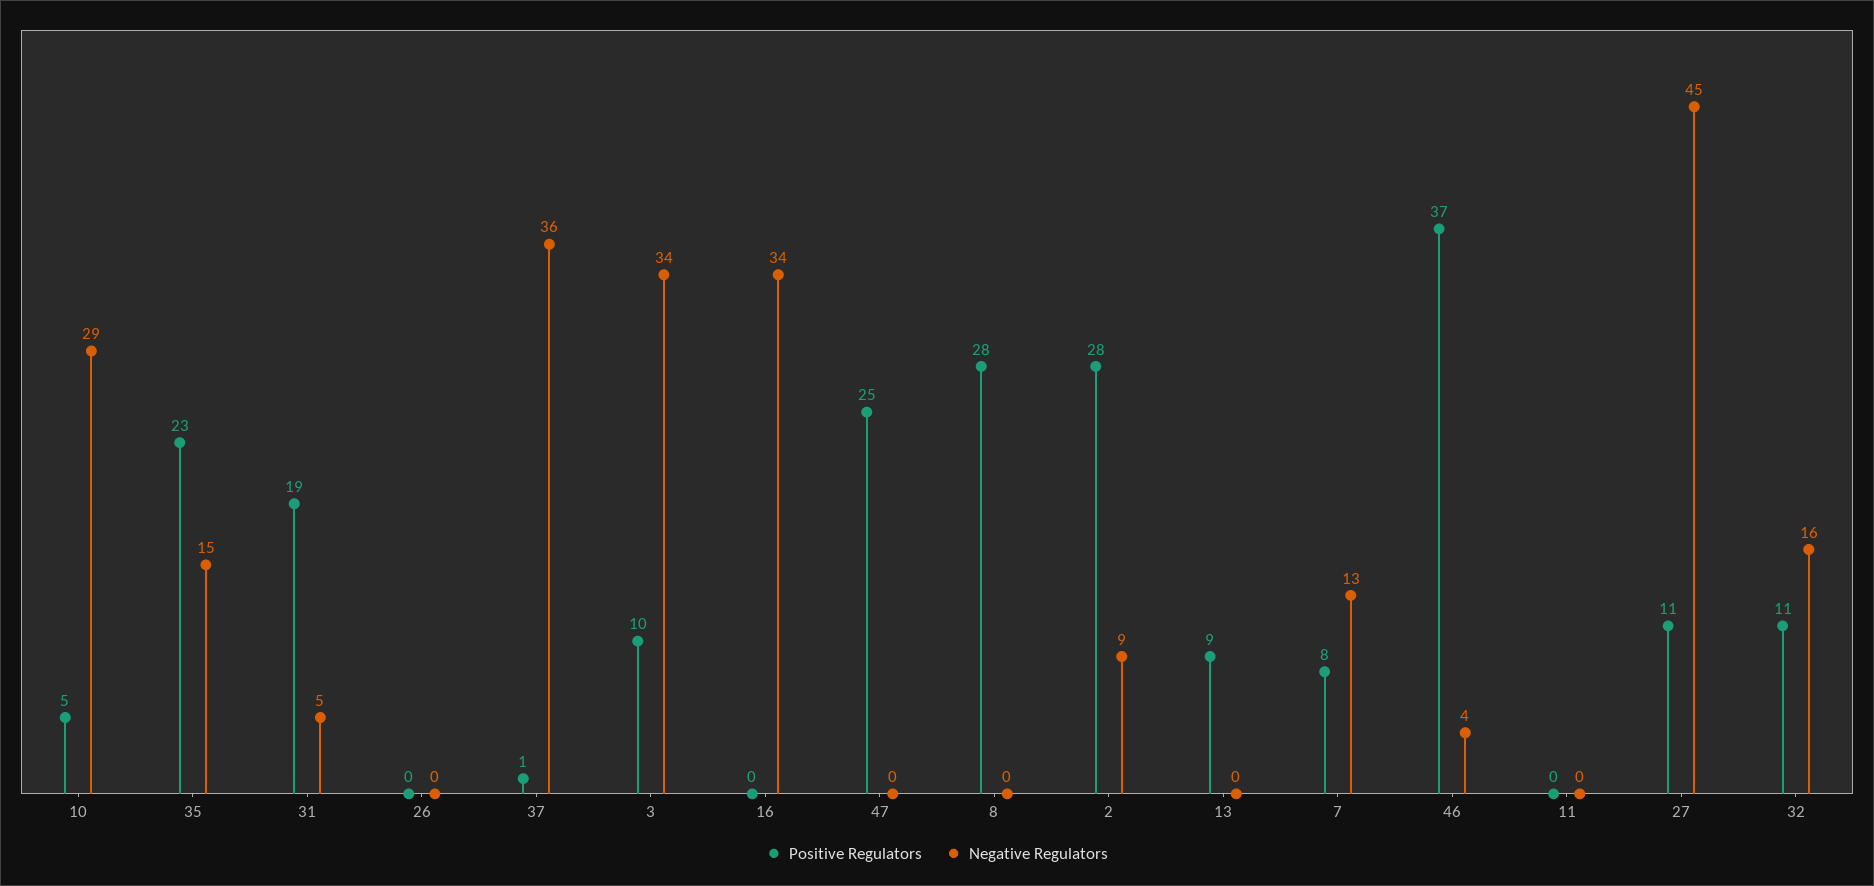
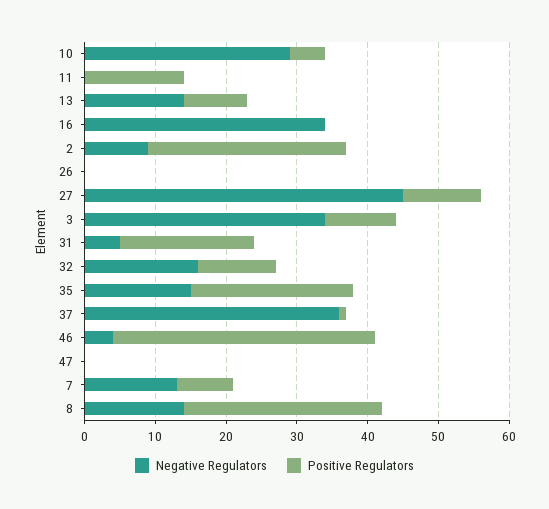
  {
    "Positive Regulators": {
      "10": 5,
      "35": 23,
      "31": 19,
      "26": 0,
      "37": 1,
      "3": 10,
      "16": 0,
-     "47": 25,
+     "47": 0,
      "8": 28,
      "2": 28,
      "13": 9,
      "7": 8,
      "46": 37,
-     "11": 0,
+     "11": 15,
      "27": 11,
      "32": 11
    },
    "Negative Regulators": {
      "10": 29,
      "35": 15,
      "31": 5,
      "26": 0,
      "37": 36,
      "3": 34,
      "16": 34,
      "47": 0,
-     "8": 0,
+     "8": 15,
      "2": 9,
-     "13": 0,
+     "13": 15,
      "7": 13,
      "46": 4,
      "11": 0,
      "27": 45,
      "32": 16
    }
  }

